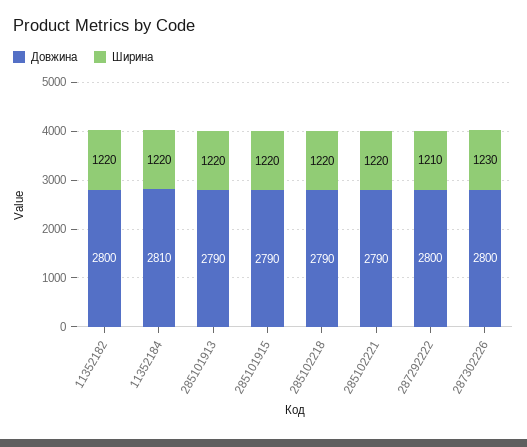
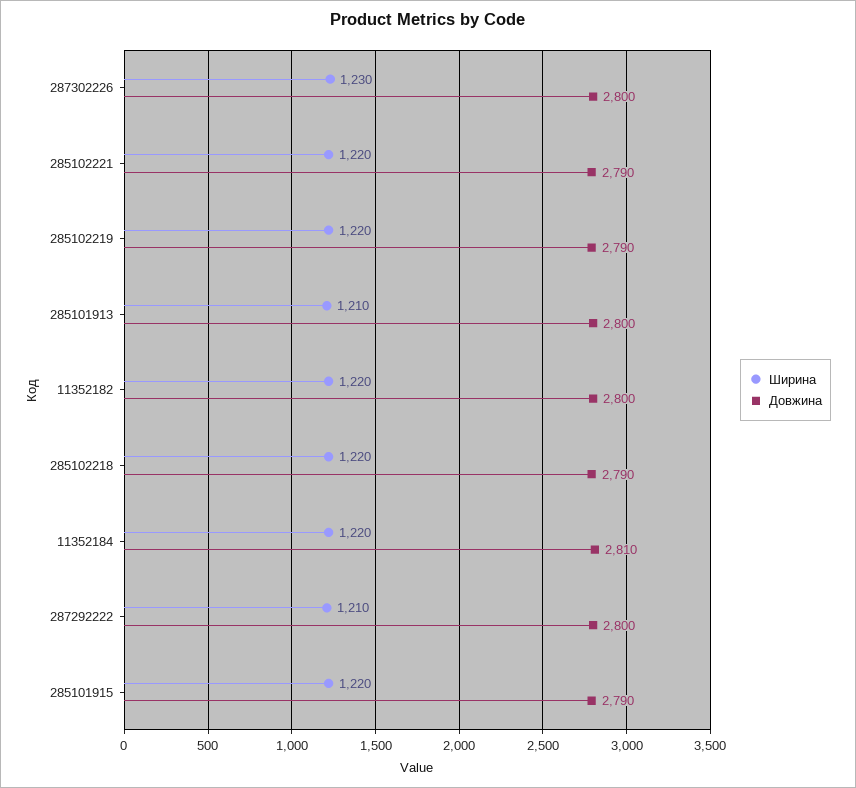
  {
    "Довжина": {
      "11352182": 2800,
      "11352184": 2810,
-     "285101913": 2790,
+     "285101913": 2800,
      "285101915": 2790,
      "285102218": 2790,
      "285102221": 2790,
      "287292222": 2800,
-     "287302226": 2800
+     "287302226": 2800,
+     "285102219": 2790
    },
    "Ширина": {
      "11352182": 1220,
      "11352184": 1220,
-     "285101913": 1220,
+     "285101913": 1210,
      "285101915": 1220,
      "285102218": 1220,
      "285102221": 1220,
      "287292222": 1210,
-     "287302226": 1230
+     "287302226": 1230,
+     "285102219": 1220
    }
  }

